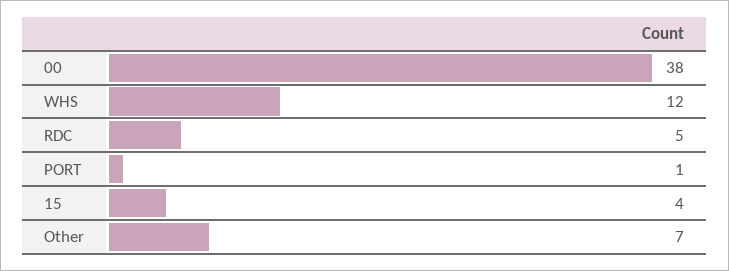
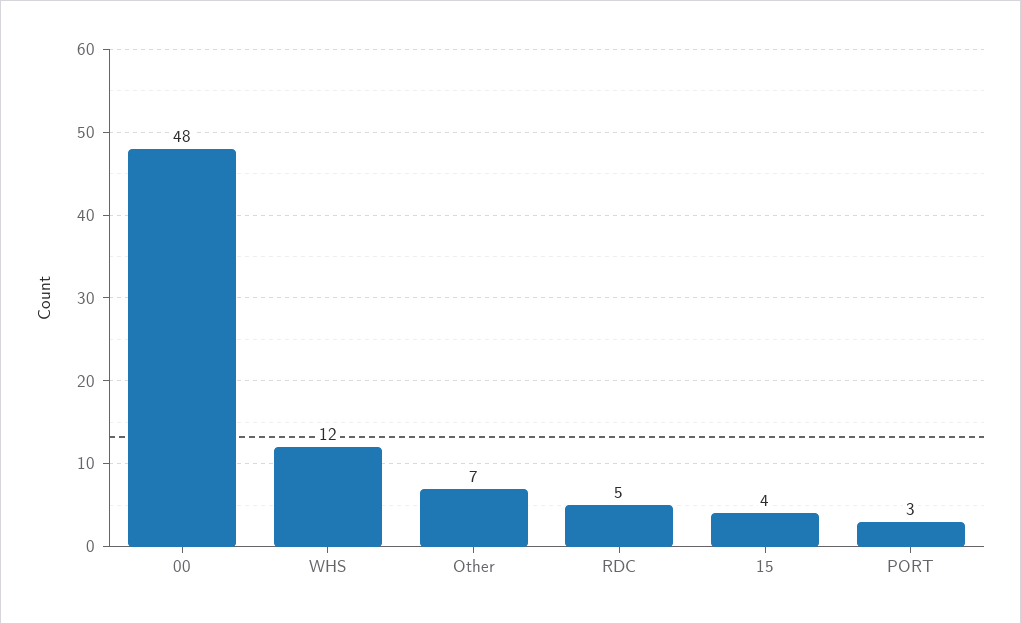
  {
-   "00": 38,
+   "00": 48,
    "WHS": 12,
    "RDC": 5,
-   "PORT": 1,
+   "PORT": 3,
    "15": 4,
    "Other": 7
  }

